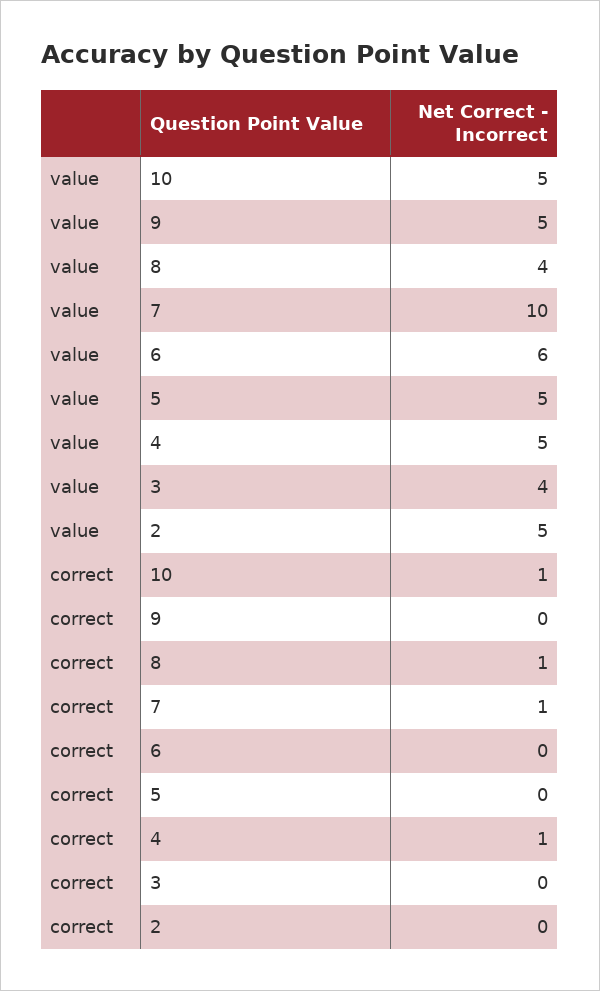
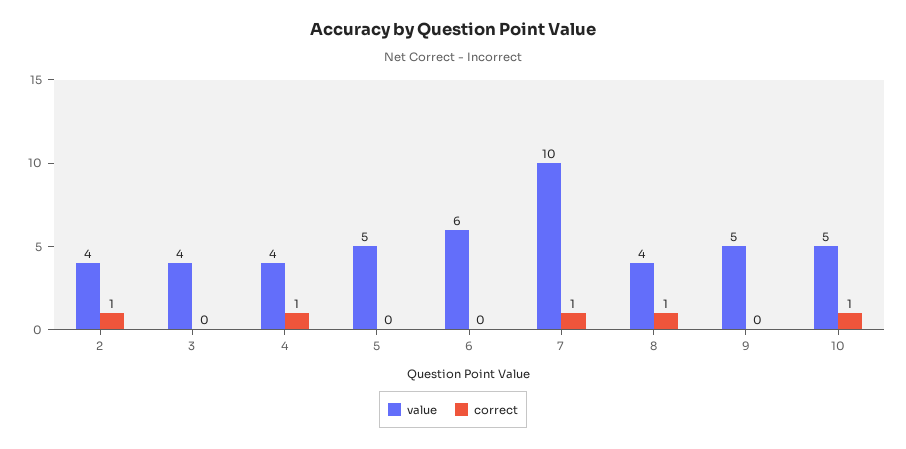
  {
    "value": {
      "10": 5,
      "9": 5,
      "8": 4,
      "7": 10,
      "6": 6,
      "5": 5,
-     "4": 5,
+     "4": 4,
      "3": 4,
-     "2": 5
+     "2": 4
    },
    "correct": {
      "10": 1,
      "9": 0,
      "8": 1,
      "7": 1,
      "6": 0,
      "5": 0,
      "4": 1,
      "3": 0,
-     "2": 0
+     "2": 1
    }
  }

